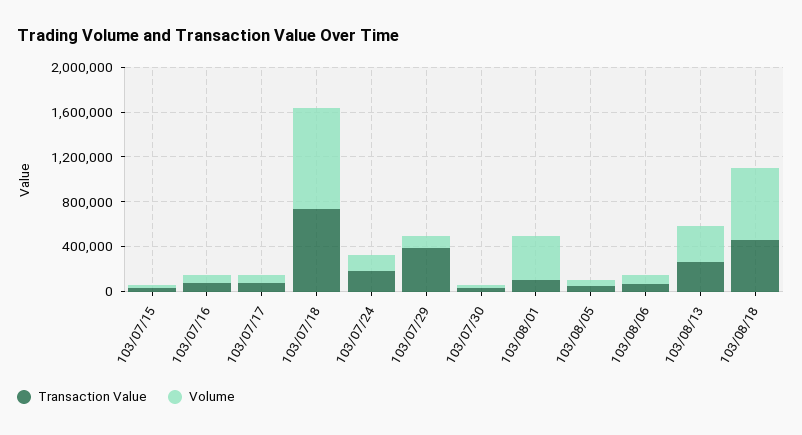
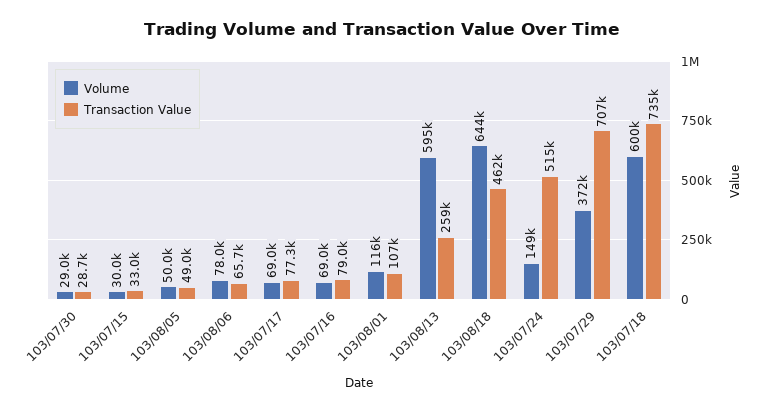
  {
    "Transaction Value": {
      "103/07/15": 33000,
      "103/07/16": 79000,
      "103/07/17": 77300,
      "103/07/18": 735000,
-     "103/07/24": 200000,
+     "103/07/24": 515000,
-     "103/07/29": 400000,
+     "103/07/29": 707000,
      "103/07/30": 28700,
      "103/08/01": 107000,
      "103/08/05": 49000,
      "103/08/06": 65700,
      "103/08/13": 259000,
      "103/08/18": 462000
    },
    "Volume": {
      "103/07/15": 30000,
      "103/07/16": 69000,
      "103/07/17": 69000,
-     "103/07/18": 900000,
+     "103/07/18": 600000,
      "103/07/24": 149000,
-     "103/07/29": 100000,
+     "103/07/29": 372000,
      "103/07/30": 29000,
-     "103/08/01": 400000,
+     "103/08/01": 116000,
      "103/08/05": 50000,
      "103/08/06": 78000,
-     "103/08/13": 300000,
+     "103/08/13": 595000,
      "103/08/18": 644000
    }
  }

